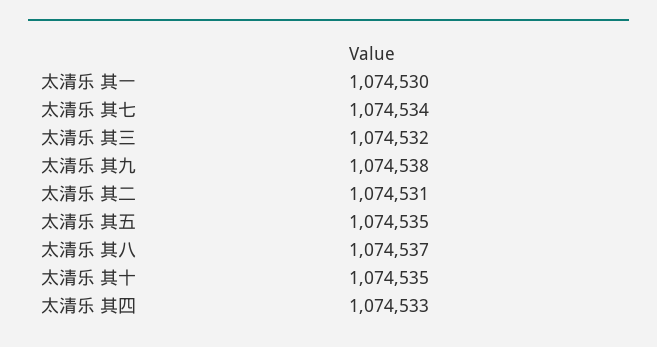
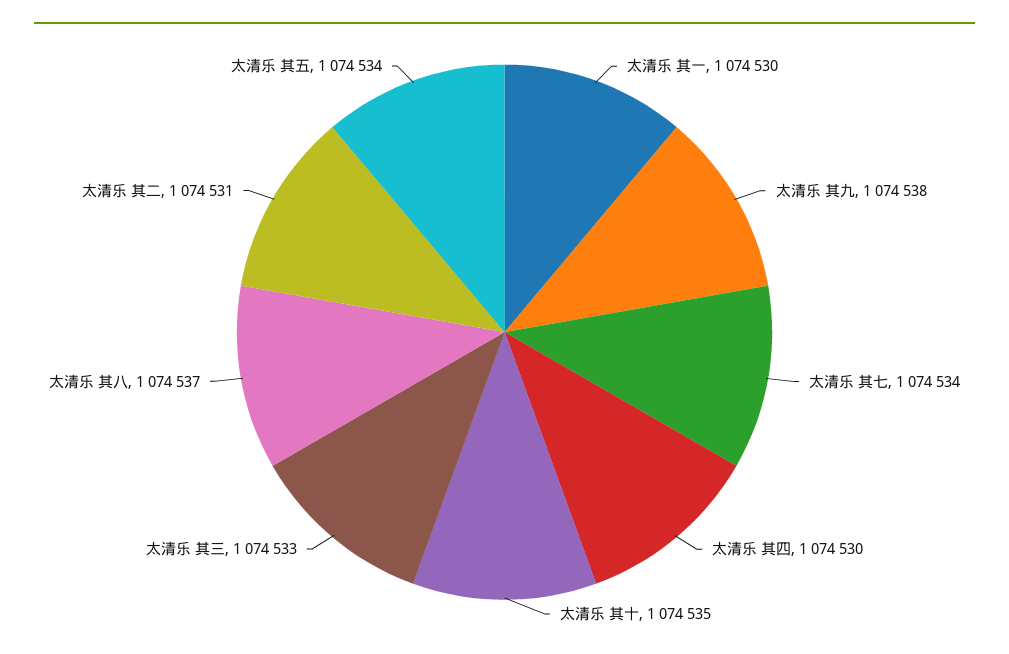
  {
    "太清乐 其一": 1074530,
    "太清乐 其七": 1074534,
-   "太清乐 其三": 1074532,
+   "太清乐 其三": 1074533,
    "太清乐 其九": 1074538,
    "太清乐 其二": 1074531,
-   "太清乐 其五": 1074535,
+   "太清乐 其五": 1074534,
    "太清乐 其八": 1074537,
    "太清乐 其十": 1074535,
-   "太清乐 其四": 1074533
+   "太清乐 其四": 1074530
  }

